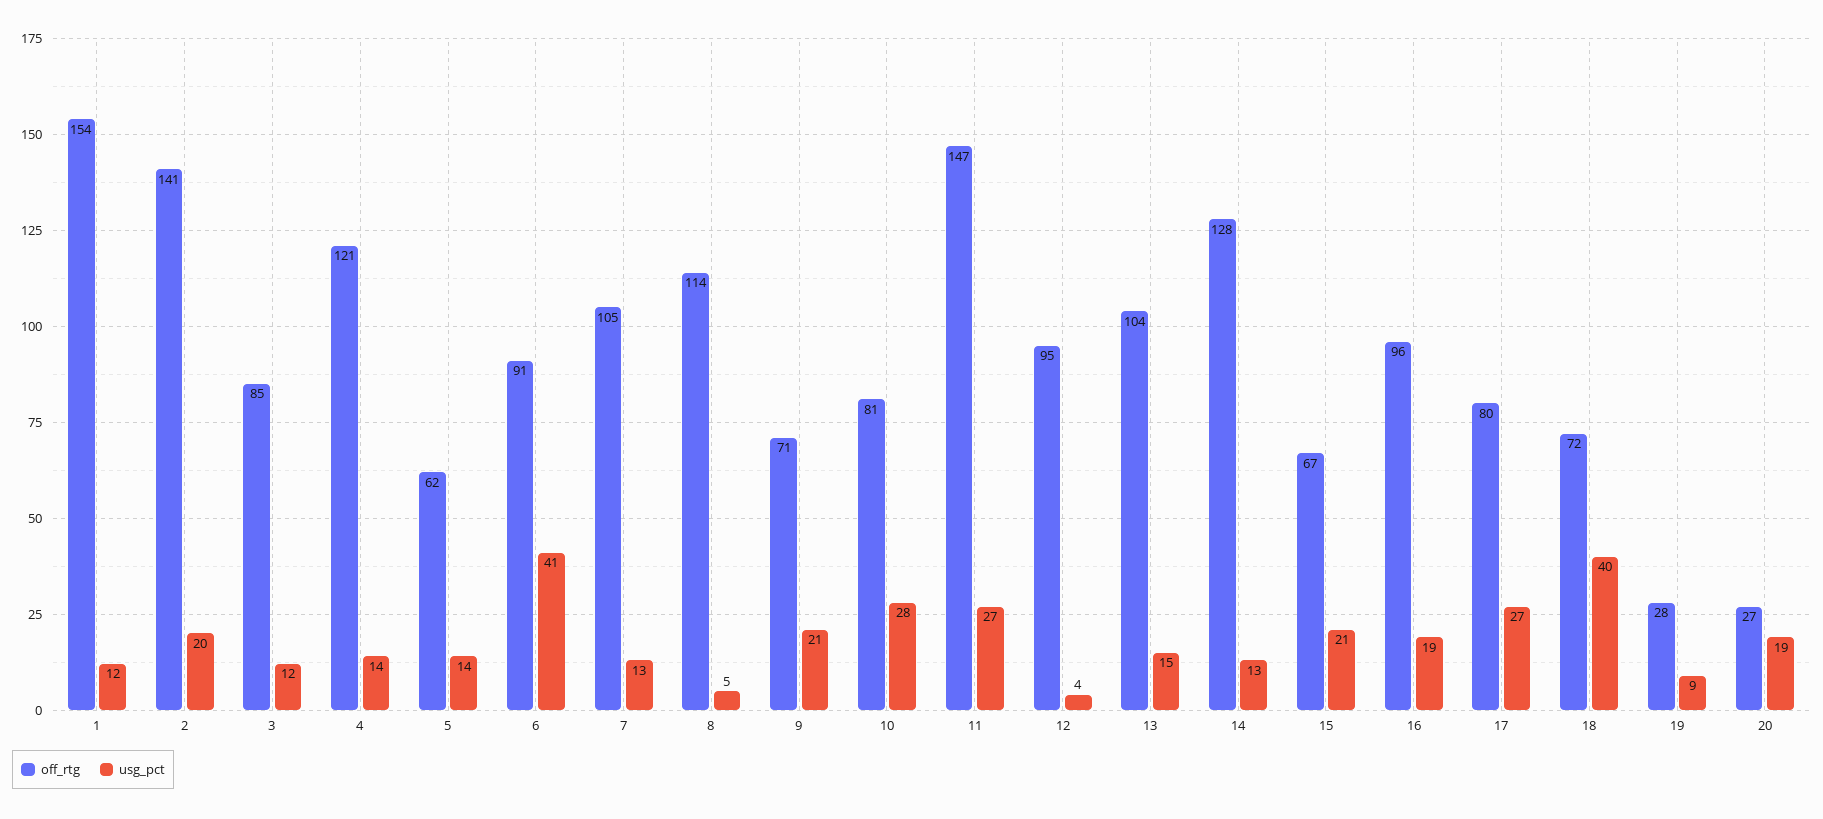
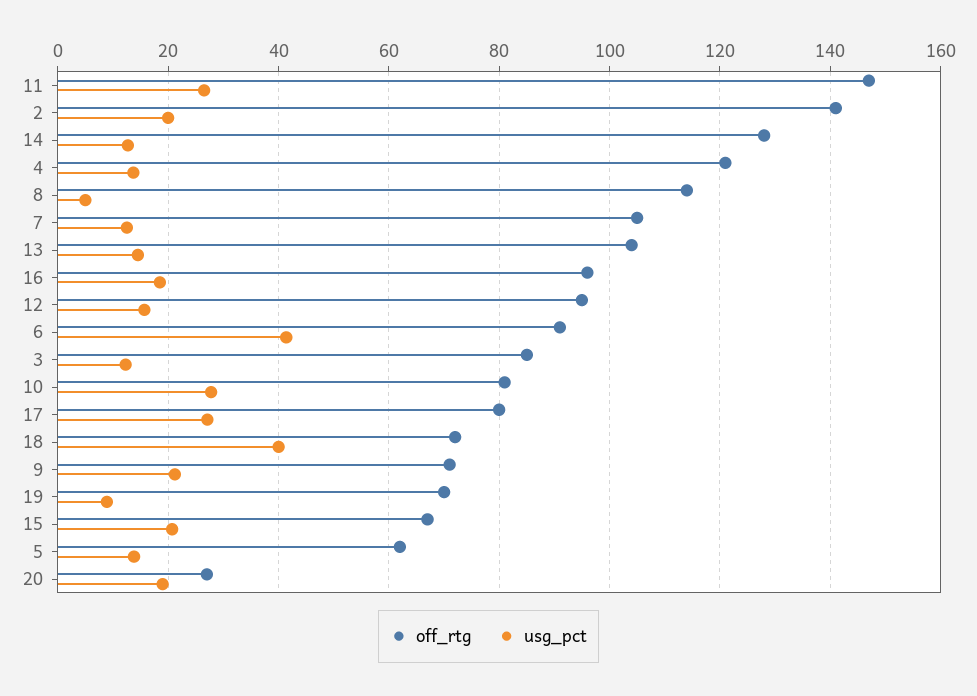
  {
    "off_rtg": {
-     "1": 154,
      "2": 141,
      "3": 85,
      "4": 121,
      "5": 62,
      "6": 91,
      "7": 105,
      "8": 114,
      "9": 71,
      "10": 81,
      "11": 147,
      "12": 95,
      "13": 104,
      "14": 128,
      "15": 67,
      "16": 96,
      "17": 80,
      "18": 72,
-     "19": 28,
+     "19": 70,
      "20": 27
    },
    "usg_pct": {
-     "1": 12,
      "2": 20,
      "3": 12,
      "4": 14,
      "5": 14,
      "6": 41,
      "7": 13,
      "8": 5,
      "9": 21,
      "10": 28,
      "11": 27,
-     "12": 4,
+     "12": 16,
      "13": 15,
      "14": 13,
      "15": 21,
      "16": 19,
      "17": 27,
      "18": 40,
      "19": 9,
      "20": 19
    }
  }

